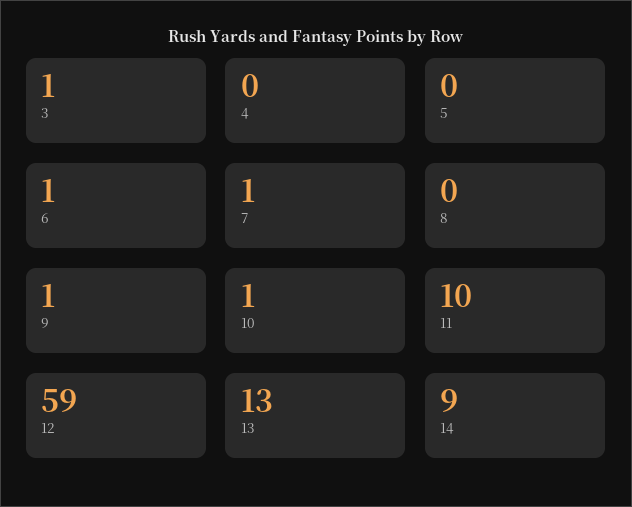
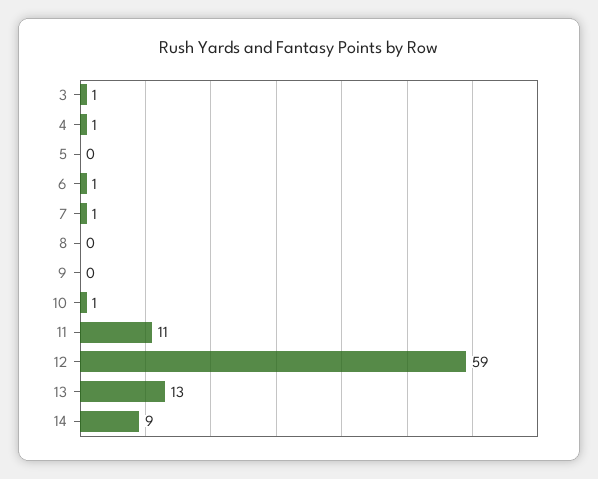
  {
    "3": 1,
-   "4": 0,
+   "4": 1,
    "5": 0,
    "6": 1,
    "7": 1,
    "8": 0,
-   "9": 1,
+   "9": 0,
    "10": 1,
-   "11": 10,
+   "11": 11,
    "12": 59,
    "13": 13,
    "14": 9
  }

